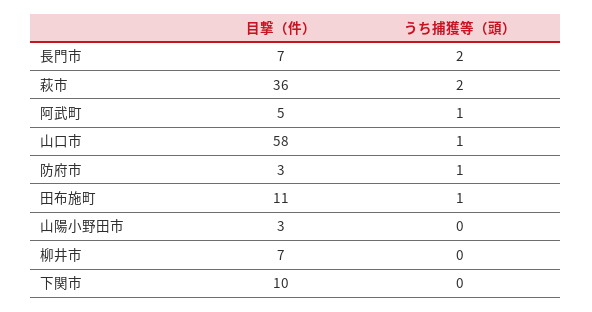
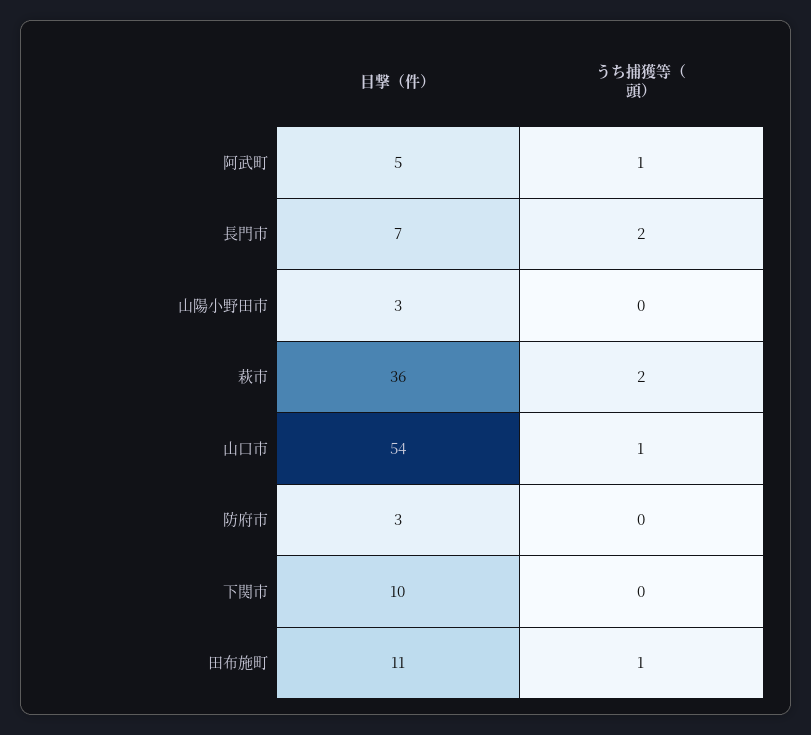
  {
    "目撃（件）": {
      "長門市": 7,
      "萩市": 36,
      "阿武町": 5,
-     "山口市": 58,
+     "山口市": 54,
      "防府市": 3,
      "田布施町": 11,
      "山陽小野田市": 3,
-     "柳井市": 7,
      "下関市": 10
    },
    "うち捕獲等（頭）": {
      "長門市": 2,
      "萩市": 2,
      "阿武町": 1,
      "山口市": 1,
-     "防府市": 1,
+     "防府市": 0,
      "田布施町": 1,
      "山陽小野田市": 0,
-     "柳井市": 0,
      "下関市": 0
    }
  }

